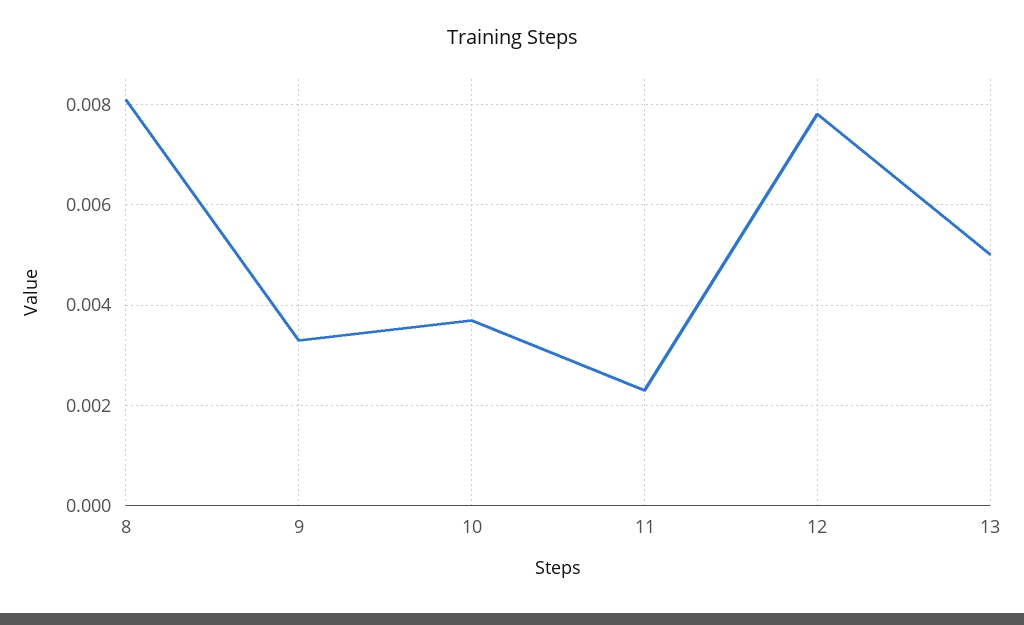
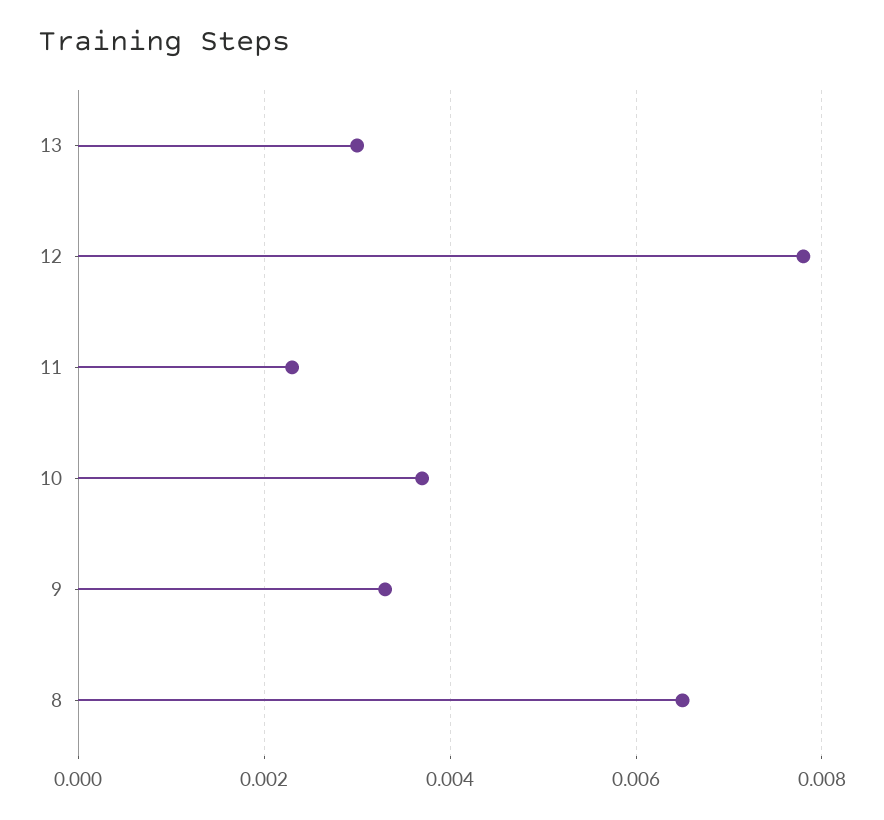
  {
-   "8": 0.008,
+   "8": 0.0065,
    "9": 0.0035,
    "10": 0.0035,
    "11": 0.0025,
    "12": 0.008,
-   "13": 0.005
+   "13": 0.003
  }

